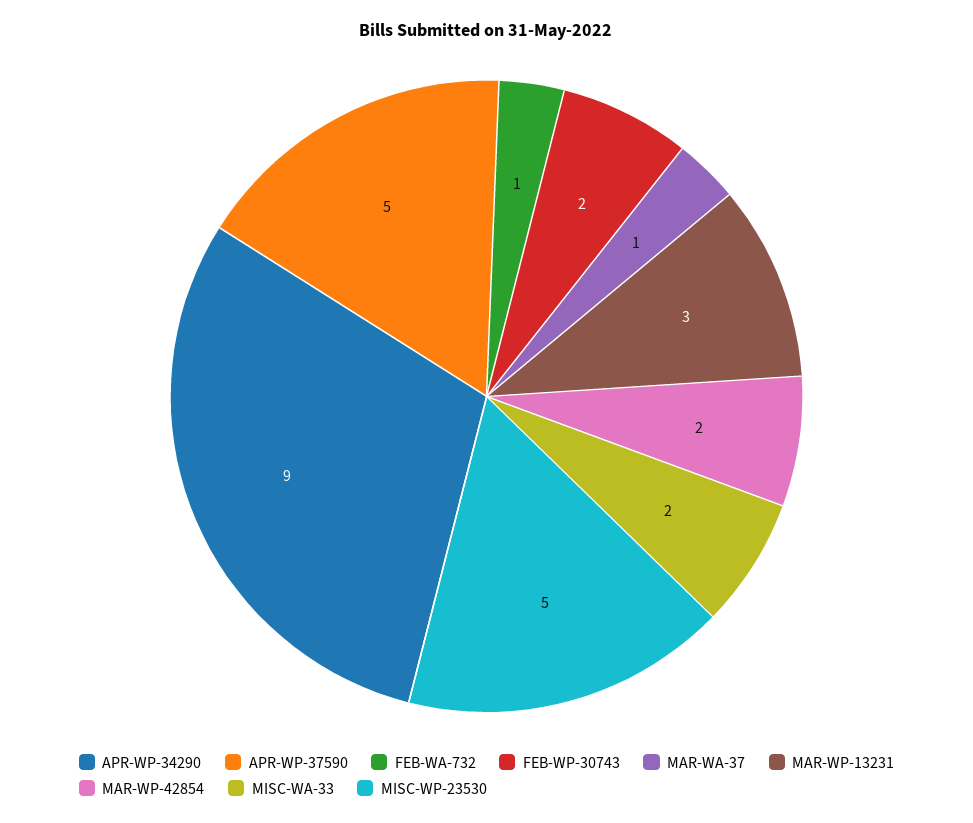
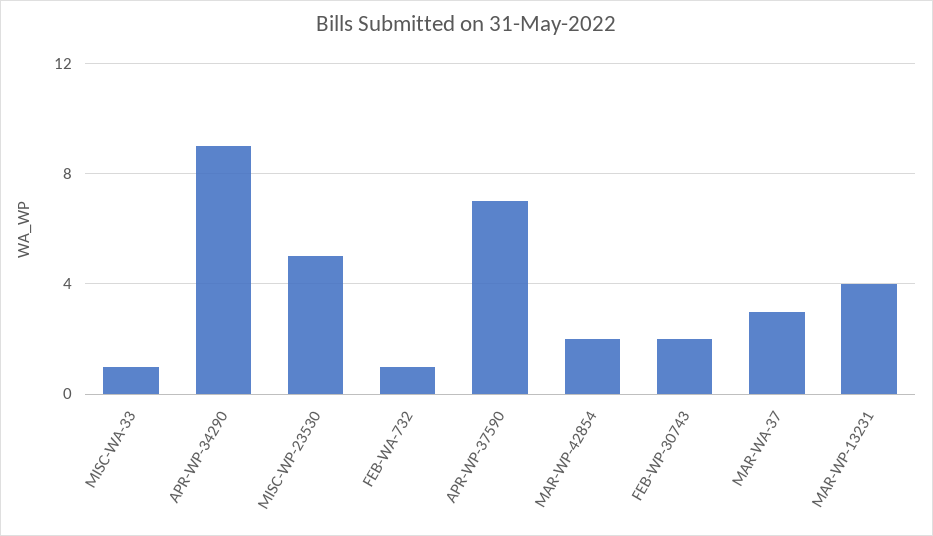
  {
    "APR-WP-34290": 9,
-   "APR-WP-37590": 5,
+   "APR-WP-37590": 7,
    "FEB-WA-732": 1,
    "FEB-WP-30743": 2,
-   "MAR-WA-37": 1,
+   "MAR-WA-37": 3,
-   "MAR-WP-13231": 3,
+   "MAR-WP-13231": 4,
    "MAR-WP-42854": 2,
-   "MISC-WA-33": 2,
+   "MISC-WA-33": 1,
    "MISC-WP-23530": 5
  }

